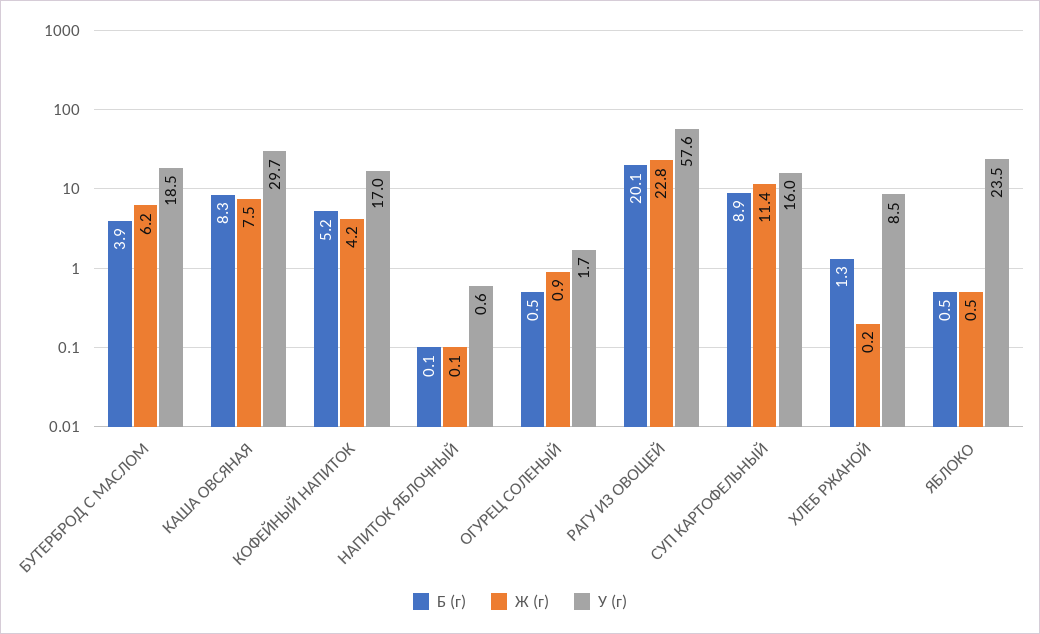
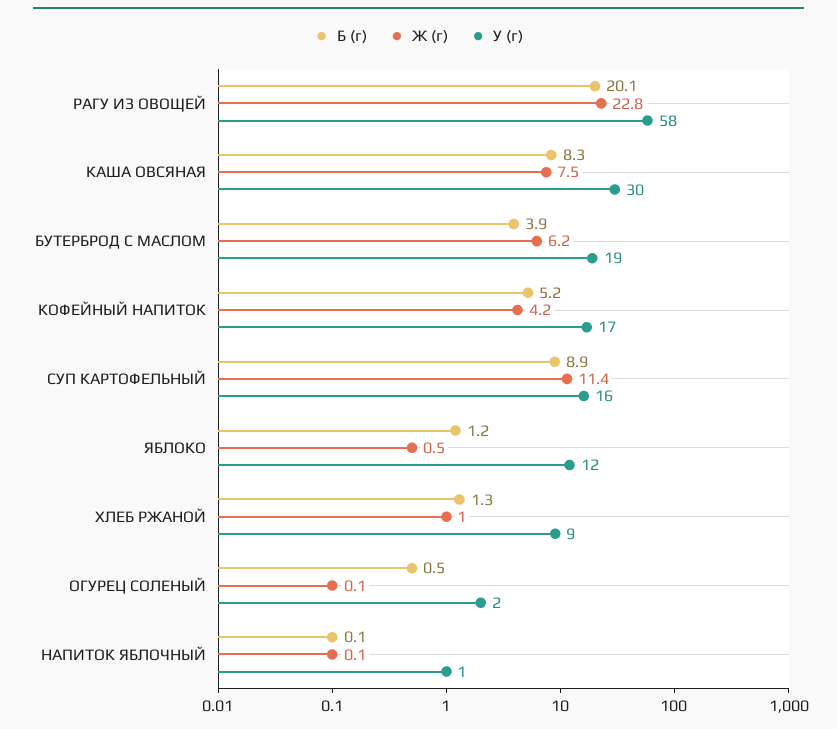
  {
    "Б (г)": {
      "БУТЕРБРОД С МАСЛОМ": 3.9,
      "КАША ОВСЯНАЯ": 8.3,
      "КОФЕЙНЫЙ НАПИТОК": 5.2,
      "НАПИТОК ЯБЛОЧНЫЙ": 0.1,
      "ОГУРЕЦ СОЛЕНЫЙ": 0.5,
      "РАГУ ИЗ ОВОЩЕЙ": 20.1,
      "СУП КАРТОФЕЛЬНЫЙ": 8.9,
      "ХЛЕБ РЖАНОЙ": 1.3,
-     "ЯБЛОКО": 0.5
+     "ЯБЛОКО": 1.2
    },
    "Ж (г)": {
      "БУТЕРБРОД С МАСЛОМ": 6.2,
      "КАША ОВСЯНАЯ": 7.5,
      "КОФЕЙНЫЙ НАПИТОК": 4.2,
      "НАПИТОК ЯБЛОЧНЫЙ": 0.1,
-     "ОГУРЕЦ СОЛЕНЫЙ": 0.9,
+     "ОГУРЕЦ СОЛЕНЫЙ": 0.1,
      "РАГУ ИЗ ОВОЩЕЙ": 22.8,
      "СУП КАРТОФЕЛЬНЫЙ": 11.4,
-     "ХЛЕБ РЖАНОЙ": 0.2,
+     "ХЛЕБ РЖАНОЙ": 1,
      "ЯБЛОКО": 0.5
    },
    "У (г)": {
      "БУТЕРБРОД С МАСЛОМ": 18.5,
      "КАША ОВСЯНАЯ": 29.7,
      "КОФЕЙНЫЙ НАПИТОК": 17,
      "НАПИТОК ЯБЛОЧНЫЙ": 0.6,
      "ОГУРЕЦ СОЛЕНЫЙ": 1.7,
      "РАГУ ИЗ ОВОЩЕЙ": 57.6,
      "СУП КАРТОФЕЛЬНЫЙ": 16,
      "ХЛЕБ РЖАНОЙ": 8.5,
-     "ЯБЛОКО": 23.5
+     "ЯБЛОКО": 12
    }
  }

